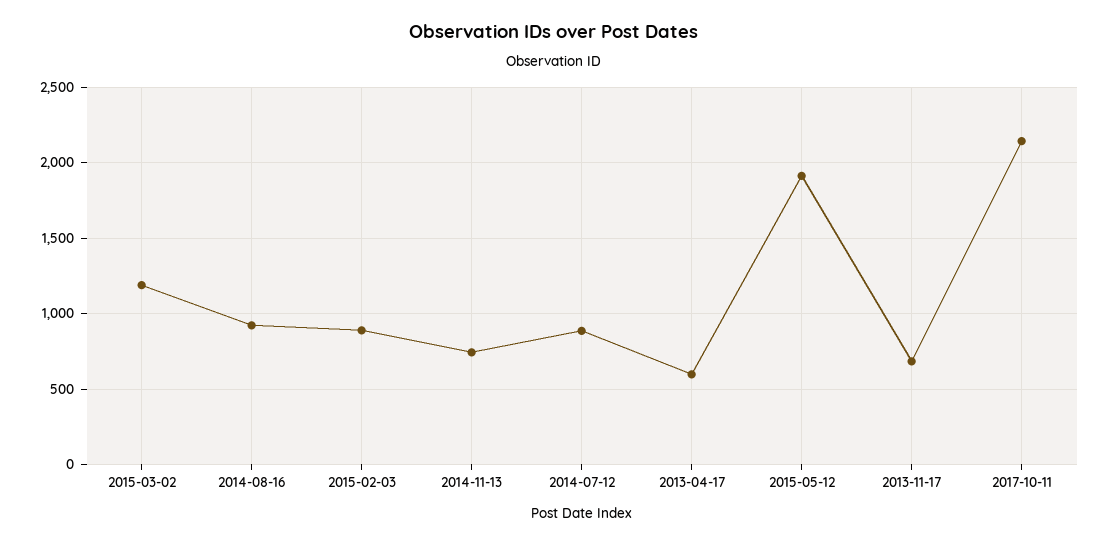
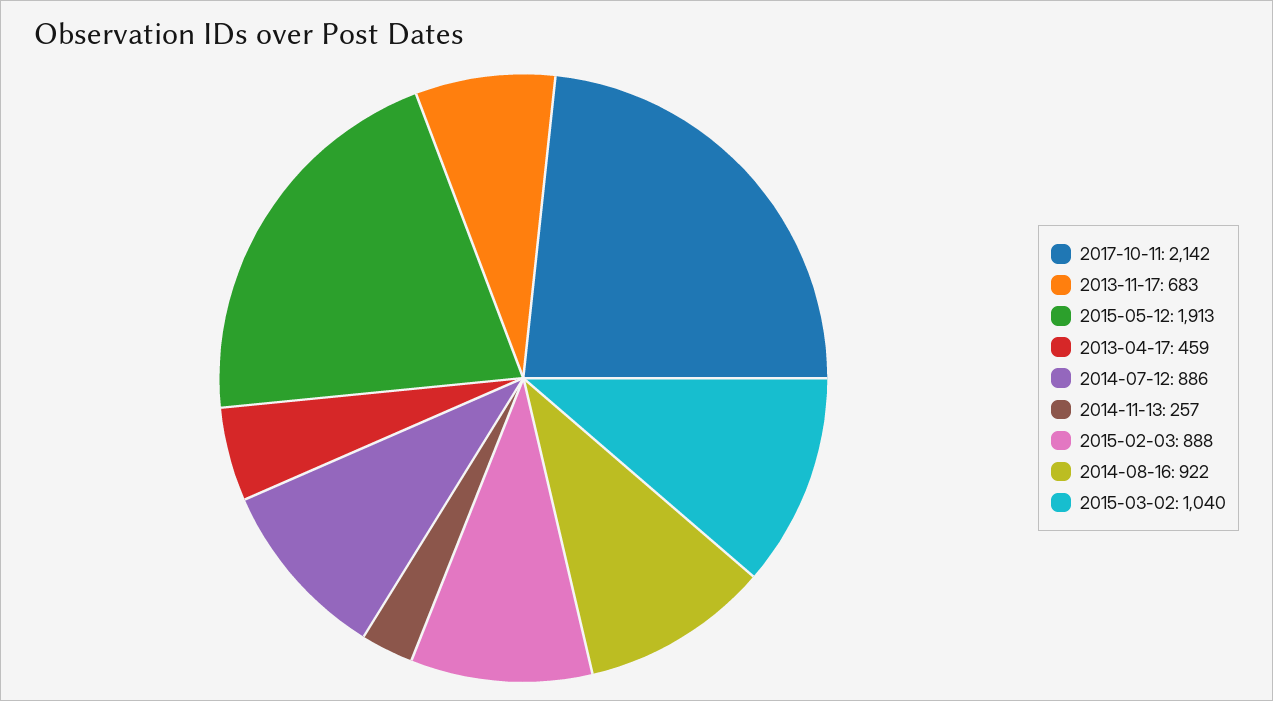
  {
-   "2015-03-02": 1200,
+   "2015-03-02": 1040,
    "2014-08-16": 922,
    "2015-02-03": 888,
-   "2014-11-13": 750,
+   "2014-11-13": 257,
    "2014-07-12": 886,
-   "2013-04-17": 600,
+   "2013-04-17": 459,
    "2015-05-12": 1913,
    "2013-11-17": 683,
    "2017-10-11": 2142
  }

